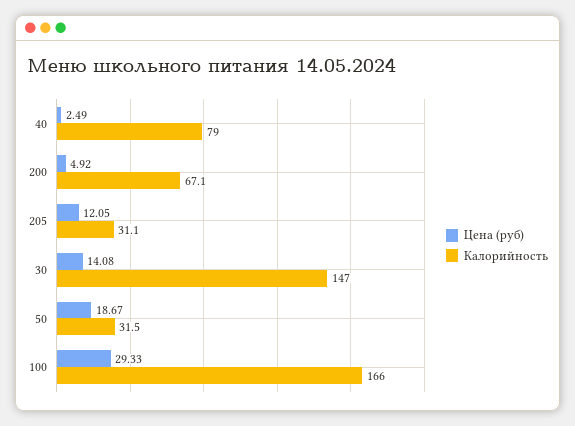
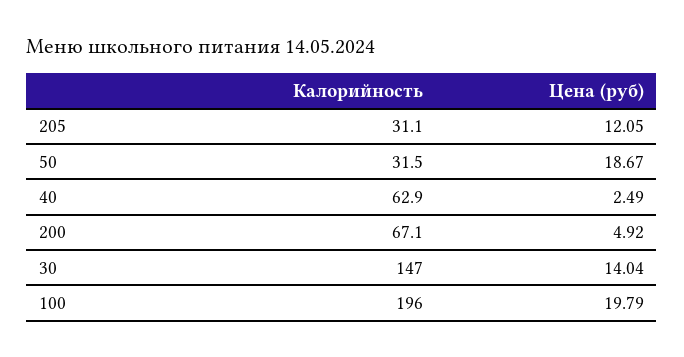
  {
    "Цена (руб)": {
      "40": 2.49,
      "200": 4.92,
      "205": 12.05,
-     "30": 14.08,
+     "30": 14.04,
      "50": 18.67,
-     "100": 29.33
+     "100": 19.79
    },
    "Калорийность": {
-     "40": 79,
+     "40": 62.9,
      "200": 67.1,
      "205": 31.1,
      "30": 147,
      "50": 31.5,
-     "100": 166
+     "100": 196
    }
  }

